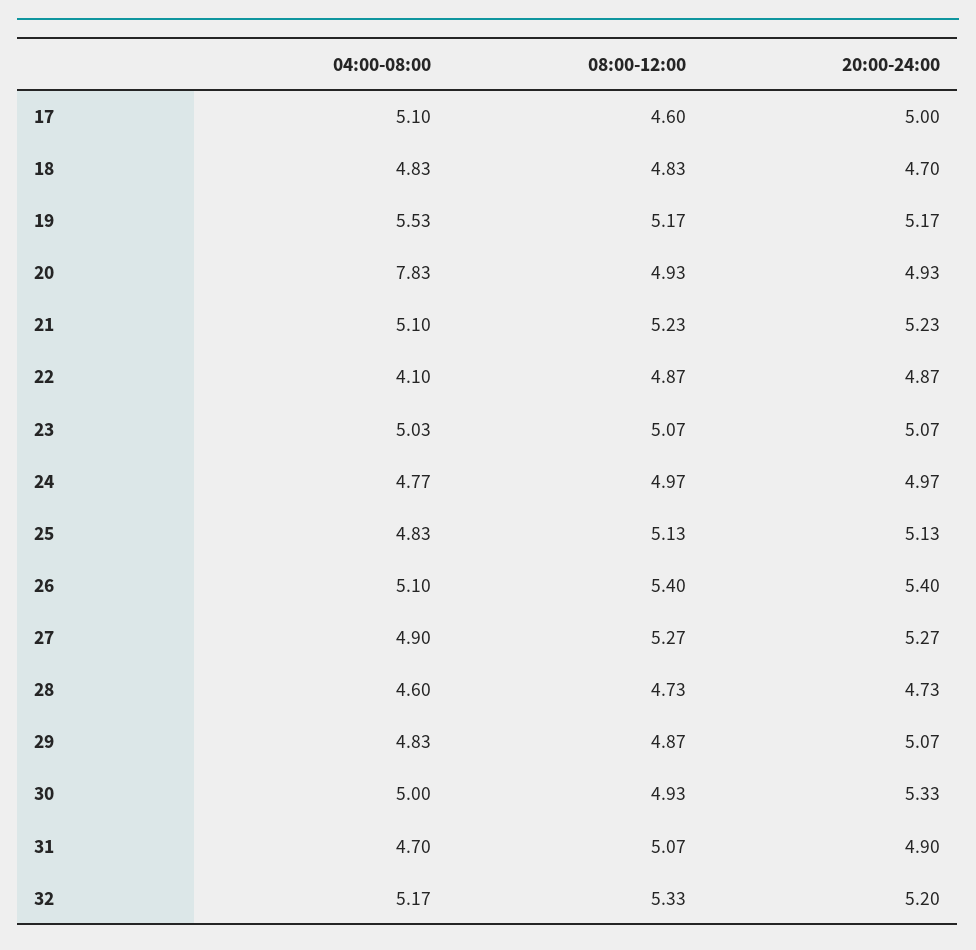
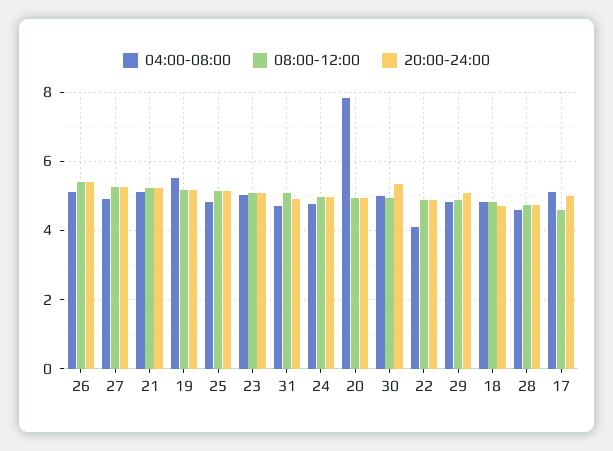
  {
    "04:00-08:00": {
      "17": 5.1,
      "18": 4.83,
      "19": 5.53,
      "20": 7.83,
      "21": 5.1,
      "22": 4.1,
      "23": 5.03,
      "24": 4.77,
      "25": 4.83,
      "26": 5.1,
      "27": 4.9,
      "28": 4.6,
      "29": 4.83,
      "30": 5,
-     "31": 4.7,
+     "31": 4.7
-     "32": 5.17
    },
    "08:00-12:00": {
      "17": 4.6,
      "18": 4.83,
      "19": 5.17,
      "20": 4.93,
      "21": 5.23,
      "22": 4.87,
      "23": 5.07,
      "24": 4.97,
      "25": 5.13,
      "26": 5.4,
      "27": 5.27,
      "28": 4.73,
      "29": 4.87,
      "30": 4.93,
-     "31": 5.07,
+     "31": 5.07
-     "32": 5.33
    },
    "20:00-24:00": {
      "17": 5,
      "18": 4.7,
      "19": 5.17,
      "20": 4.93,
      "21": 5.23,
      "22": 4.87,
      "23": 5.07,
      "24": 4.97,
      "25": 5.13,
      "26": 5.4,
      "27": 5.27,
      "28": 4.73,
      "29": 5.07,
      "30": 5.33,
-     "31": 4.9,
+     "31": 4.9
-     "32": 5.2
    }
  }

